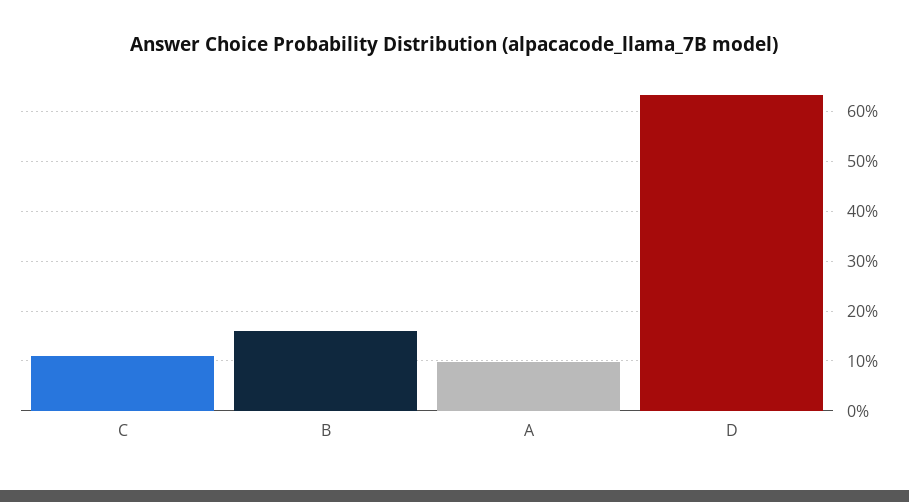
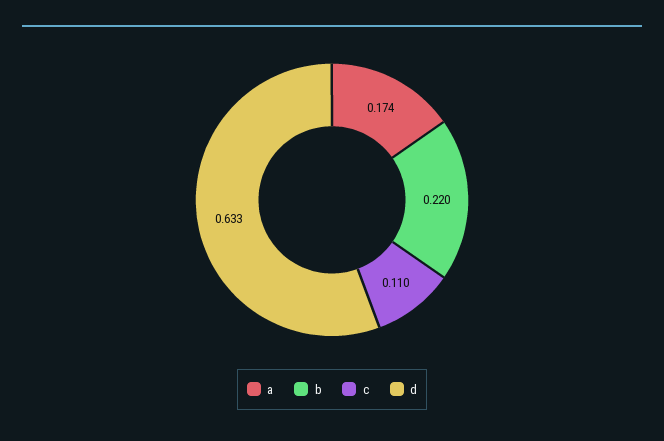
  {
    "C": 0.11,
-   "B": 0.16,
+   "B": 0.22,
-   "A": 0.1,
+   "A": 0.174,
    "D": 0.633
  }

